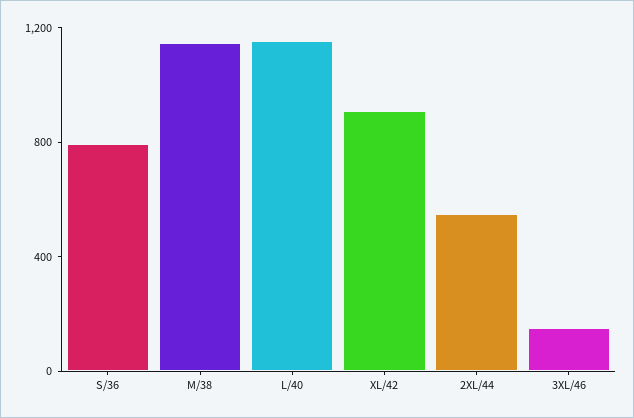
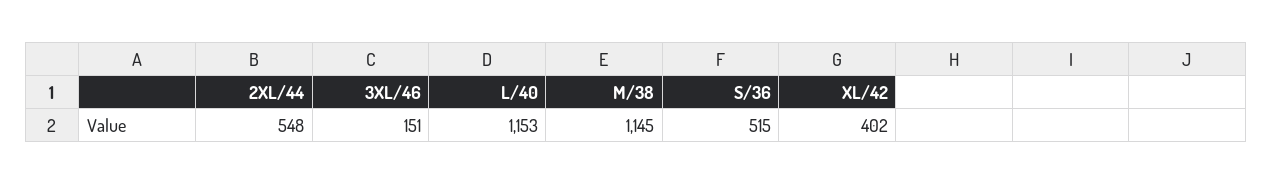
  {
-   "S/36": 800,
+   "S/36": 515,
    "M/38": 1145,
    "L/40": 1153,
-   "XL/42": 900,
+   "XL/42": 402,
    "2XL/44": 548,
    "3XL/46": 151
  }

